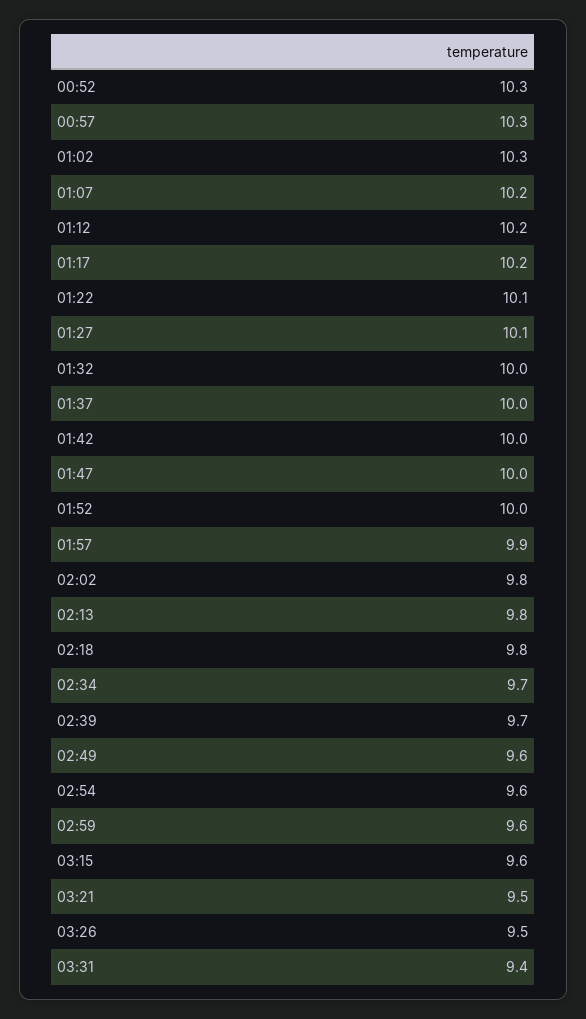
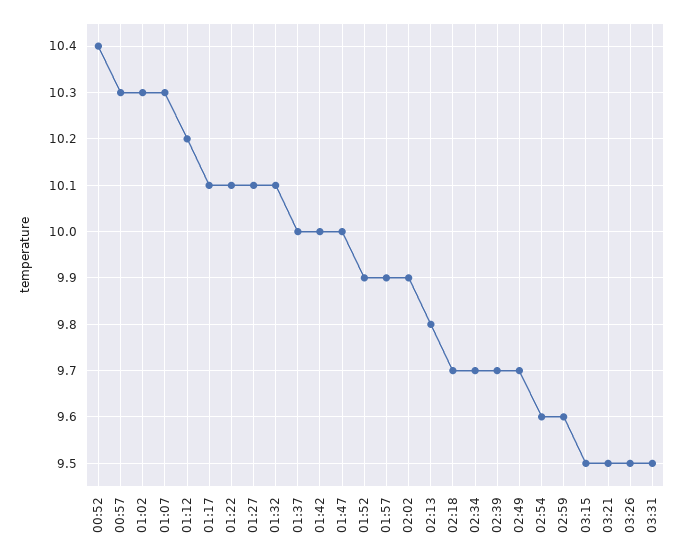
  {
-   "00:52": 10.3,
+   "00:52": 10.4,
    "00:57": 10.3,
    "01:02": 10.3,
-   "01:07": 10.2,
+   "01:07": 10.3,
    "01:12": 10.2,
-   "01:17": 10.2,
+   "01:17": 10.1,
    "01:22": 10.1,
    "01:27": 10.1,
-   "01:32": 10,
+   "01:32": 10.1,
    "01:37": 10,
    "01:42": 10,
    "01:47": 10,
-   "01:52": 10,
+   "01:52": 9.9,
    "01:57": 9.9,
-   "02:02": 9.8,
+   "02:02": 9.9,
    "02:13": 9.8,
-   "02:18": 9.8,
+   "02:18": 9.7,
    "02:34": 9.7,
    "02:39": 9.7,
-   "02:49": 9.6,
+   "02:49": 9.7,
    "02:54": 9.6,
    "02:59": 9.6,
-   "03:15": 9.6,
+   "03:15": 9.5,
    "03:21": 9.5,
    "03:26": 9.5,
-   "03:31": 9.4
+   "03:31": 9.5
  }

